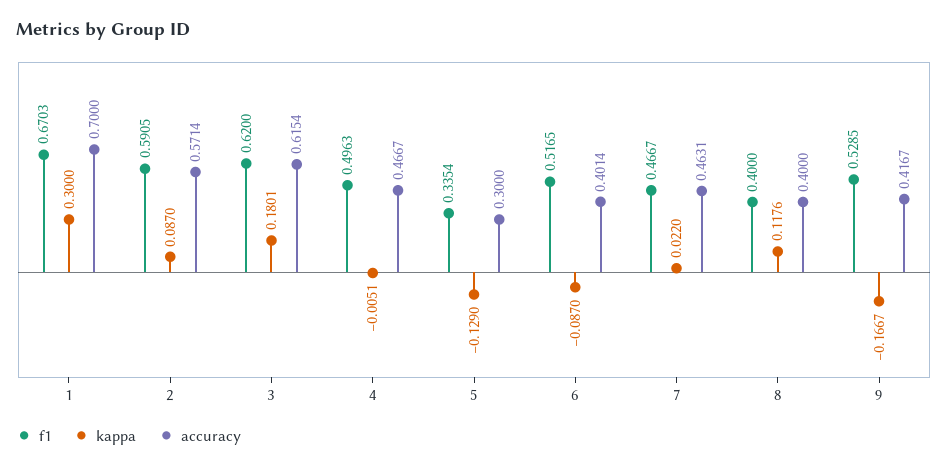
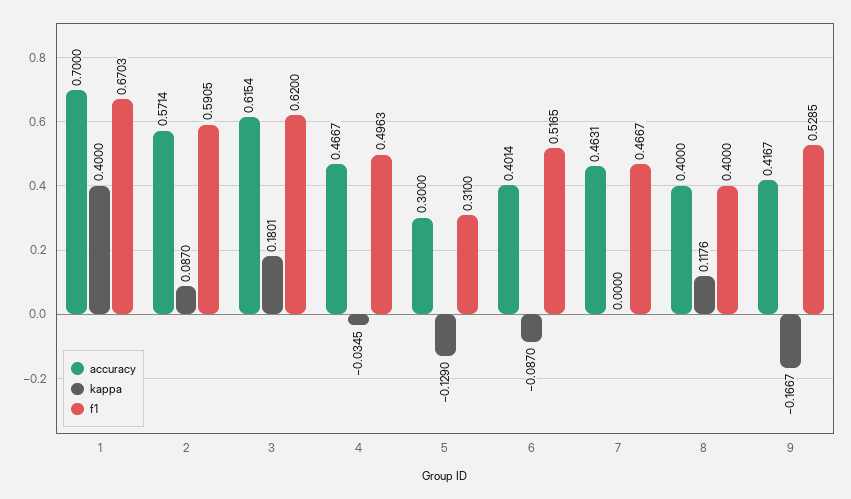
  {
    "f1": {
      "1": 0.6703,
      "2": 0.5905,
      "3": 0.62,
      "4": 0.4963,
-     "5": 0.3354,
+     "5": 0.31,
      "6": 0.5165,
      "7": 0.4667,
      "8": 0.4,
      "9": 0.5285
    },
    "kappa": {
-     "1": 0.3,
+     "1": 0.4,
      "2": 0.087,
      "3": 0.1801,
-     "4": -0.0051,
+     "4": -0.0345,
      "5": -0.129,
      "6": -0.087,
-     "7": 0.022,
+     "7": 0,
      "8": 0.1176,
      "9": -0.1667
    },
    "accuracy": {
      "1": 0.7,
      "2": 0.5714,
      "3": 0.6154,
      "4": 0.4667,
      "5": 0.3,
      "6": 0.4014,
      "7": 0.4631,
      "8": 0.4,
      "9": 0.4167
    }
  }

